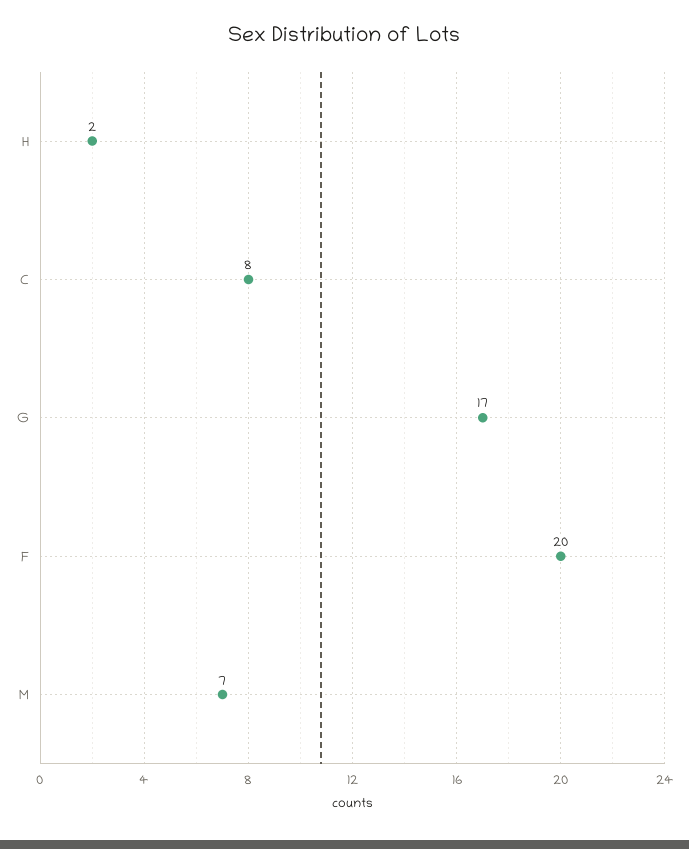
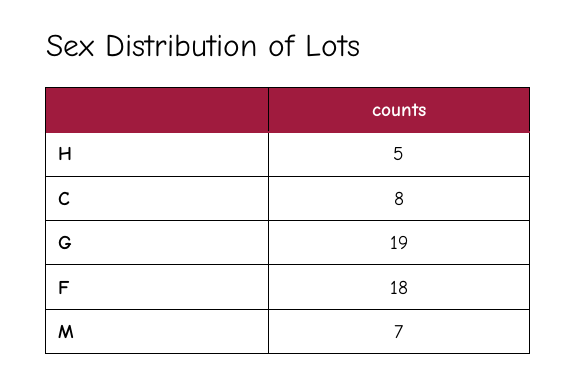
  {
-   "H": 2,
+   "H": 5,
    "C": 8,
-   "G": 17,
+   "G": 19,
-   "F": 20,
+   "F": 18,
    "M": 7
  }

